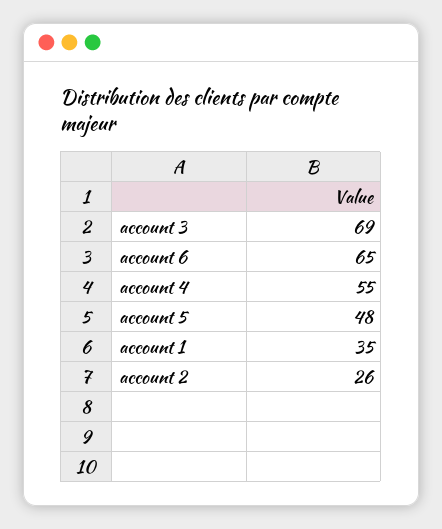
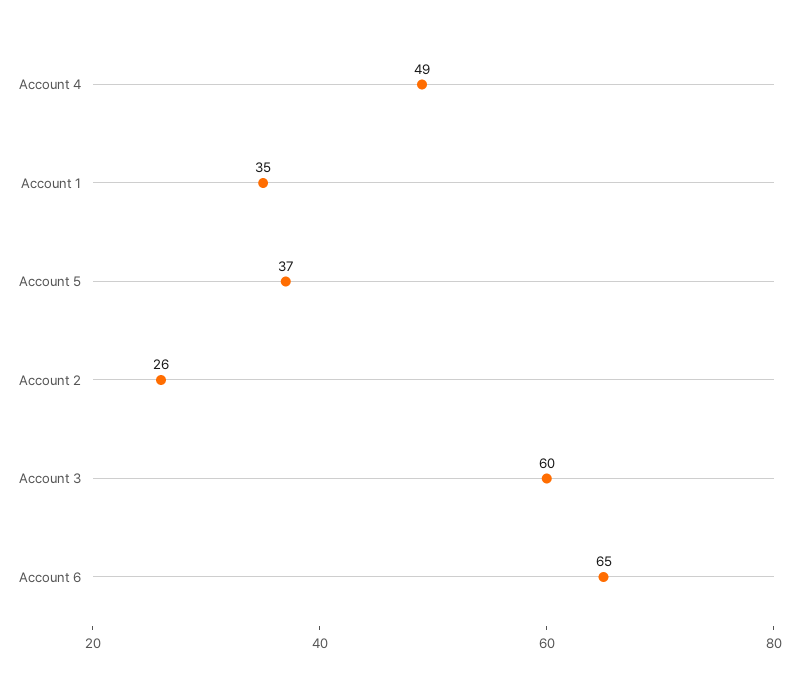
  {
-   "account 3": 69,
+   "account 3": 60,
    "account 6": 65,
-   "account 4": 55,
+   "account 4": 49,
-   "account 5": 48,
+   "account 5": 37,
    "account 1": 35,
    "account 2": 26
  }

